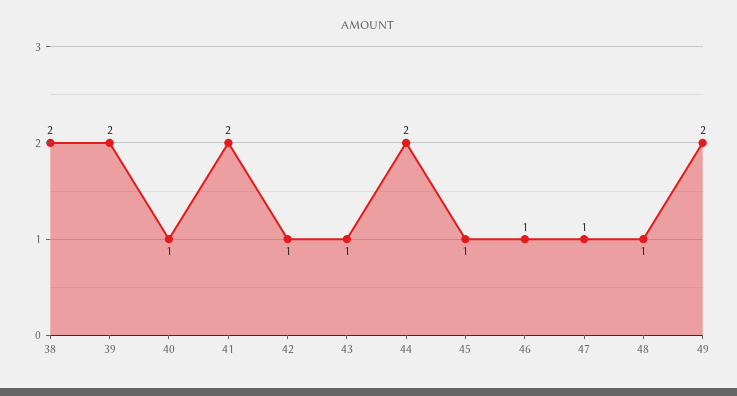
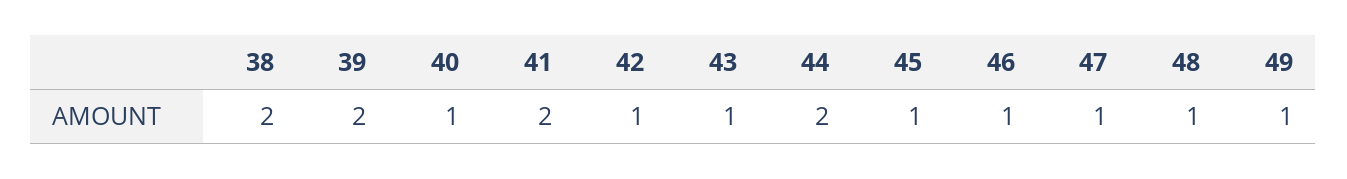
  {
    "38": 2,
    "39": 2,
    "40": 1,
    "41": 2,
    "42": 1,
    "43": 1,
    "44": 2,
    "45": 1,
    "46": 1,
    "47": 1,
    "48": 1,
-   "49": 2
+   "49": 1
  }

